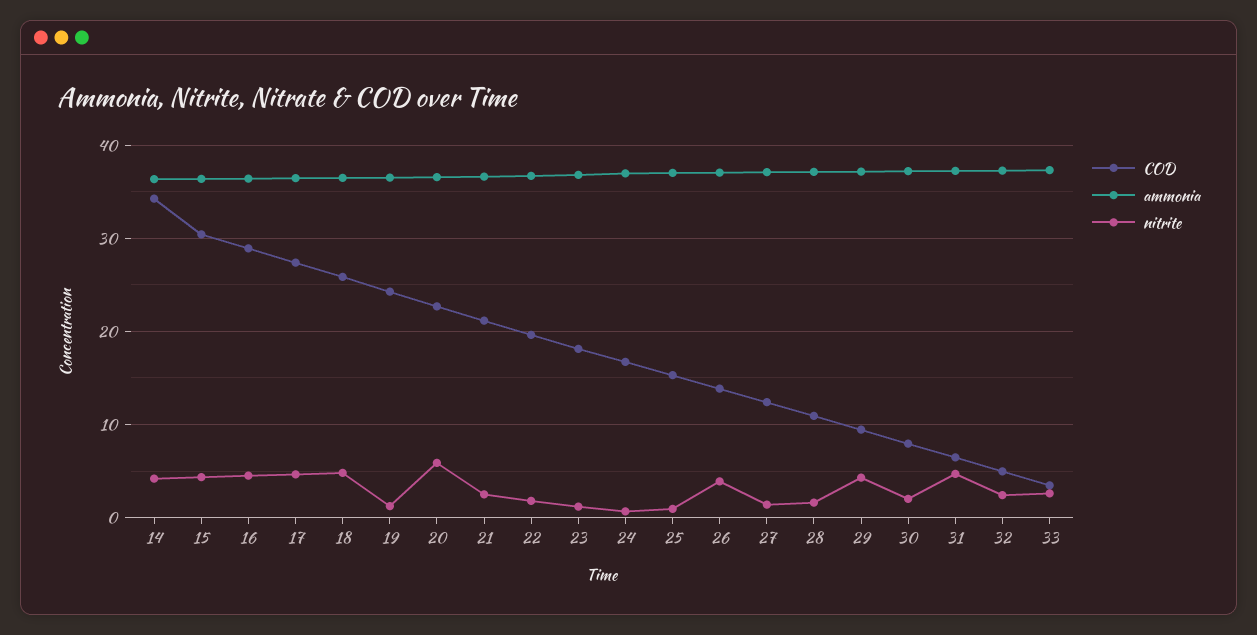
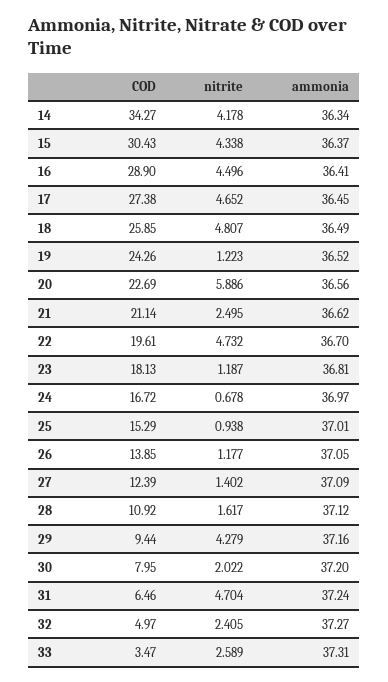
  {
    "COD": {
      "14": 34.27,
      "15": 30.43,
      "16": 28.9,
      "17": 27.38,
      "18": 25.85,
      "19": 24.26,
      "20": 22.69,
      "21": 21.14,
      "22": 19.61,
      "23": 18.13,
      "24": 16.72,
      "25": 15.29,
      "26": 13.85,
      "27": 12.39,
      "28": 10.92,
      "29": 9.44,
      "30": 7.95,
      "31": 6.46,
      "32": 4.97,
      "33": 3.47
    },
    "ammonia": {
      "14": 36.34,
      "15": 36.37,
      "16": 36.41,
      "17": 36.45,
      "18": 36.49,
      "19": 36.52,
      "20": 36.56,
      "21": 36.62,
      "22": 36.7,
      "23": 36.81,
      "24": 36.97,
      "25": 37.01,
      "26": 37.05,
      "27": 37.09,
      "28": 37.12,
      "29": 37.16,
      "30": 37.2,
      "31": 37.24,
      "32": 37.27,
      "33": 37.31
    },
    "nitrite": {
      "14": 4.178,
      "15": 4.338,
      "16": 4.496,
      "17": 4.652,
      "18": 4.807,
      "19": 1.223,
      "20": 5.886,
      "21": 2.495,
-     "22": 2,
+     "22": 4.732,
      "23": 1.187,
      "24": 0.678,
      "25": 0.938,
-     "26": 4,
+     "26": 1.177,
      "27": 1.402,
      "28": 1.617,
      "29": 4.279,
      "30": 2.022,
      "31": 4.704,
      "32": 2.405,
      "33": 2.589
    }
  }

